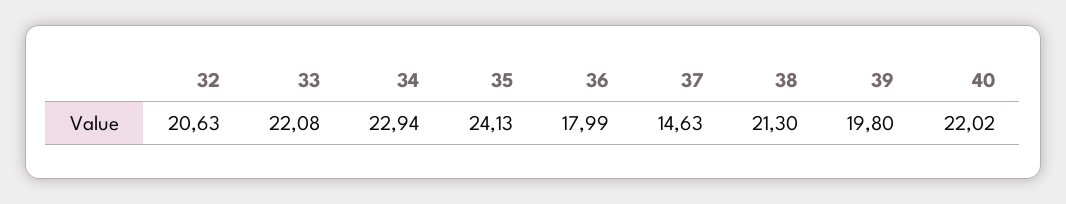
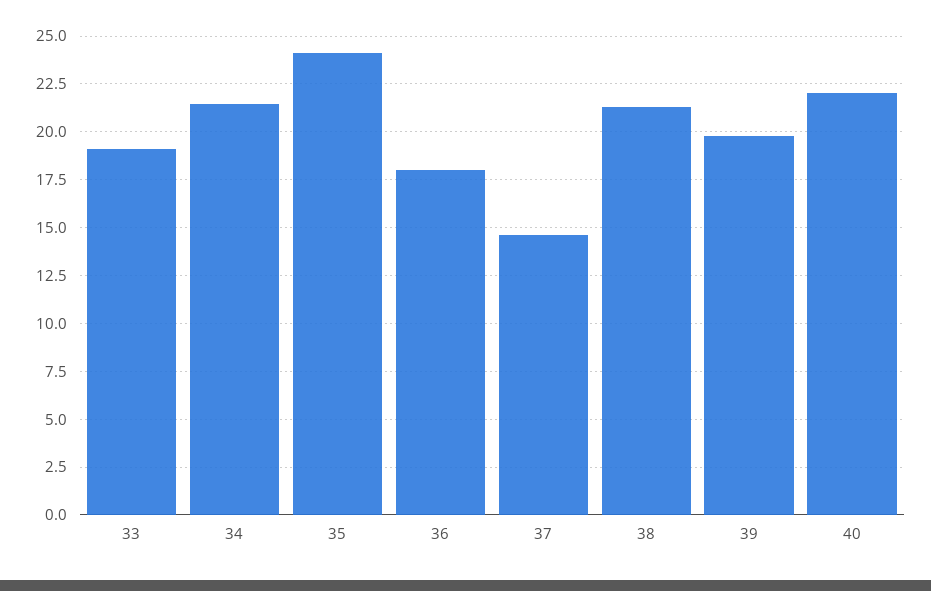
  {
-   "32": 20.63,
-   "33": 22.08,
+   "33": 19,
-   "34": 22.94,
+   "34": 21.5,
    "35": 24.13,
    "36": 17.99,
    "37": 14.63,
    "38": 21.3,
    "39": 19.8,
    "40": 22.02
  }

